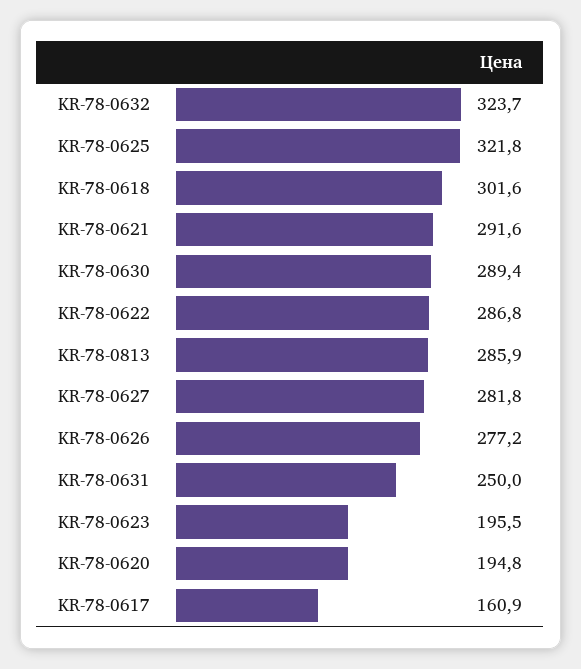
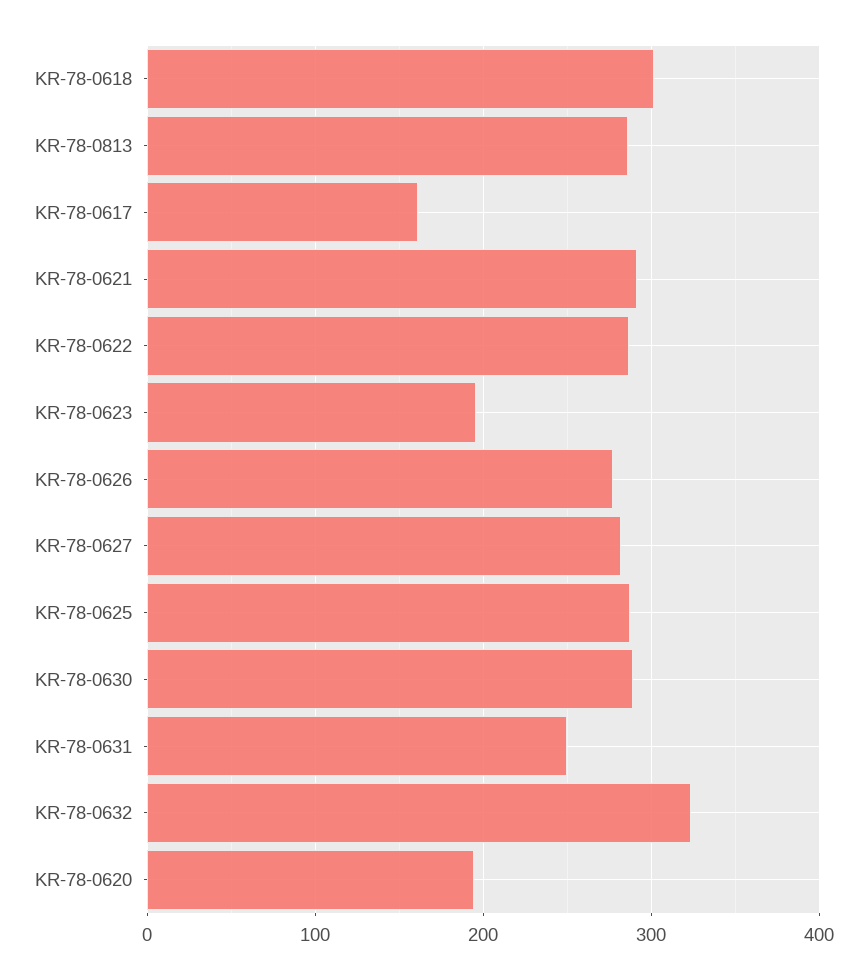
  {
    "KR-78-0632": 323.7,
-   "KR-78-0625": 321.8,
+   "KR-78-0625": 290,
    "KR-78-0618": 301.6,
    "KR-78-0621": 291.6,
    "KR-78-0630": 289.4,
    "KR-78-0622": 286.8,
    "KR-78-0813": 285.9,
    "KR-78-0627": 281.8,
    "KR-78-0626": 277.2,
    "KR-78-0631": 250,
    "KR-78-0623": 195.5,
    "KR-78-0620": 194.8,
    "KR-78-0617": 160.9
  }

